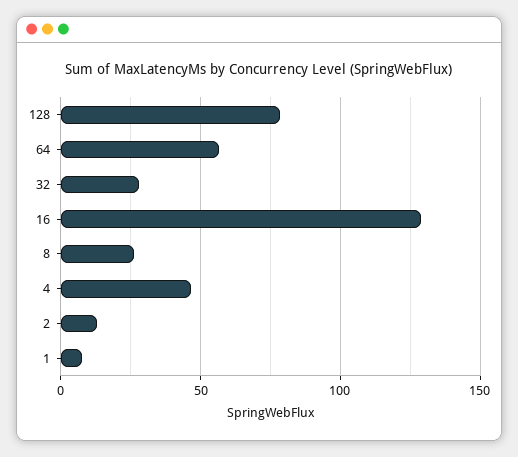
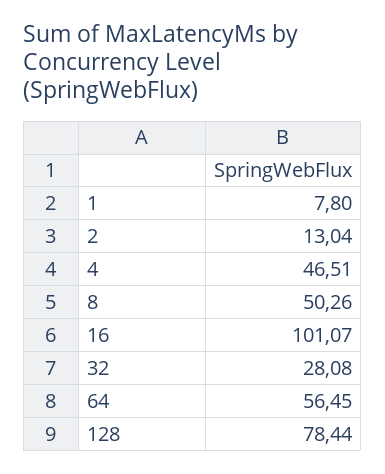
  {
    "128": 78.44,
    "64": 56.45,
    "32": 28.08,
-   "16": 130,
+   "16": 101.07,
-   "8": 25,
+   "8": 50.26,
    "4": 46.51,
    "2": 13.04,
    "1": 7.8
  }

